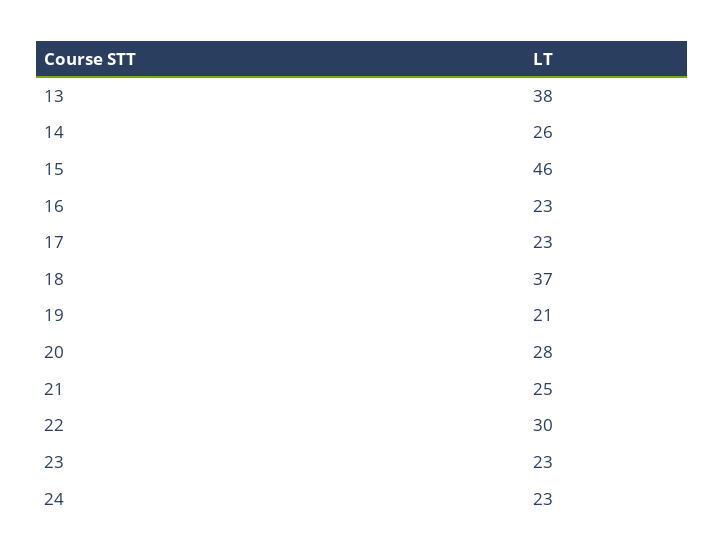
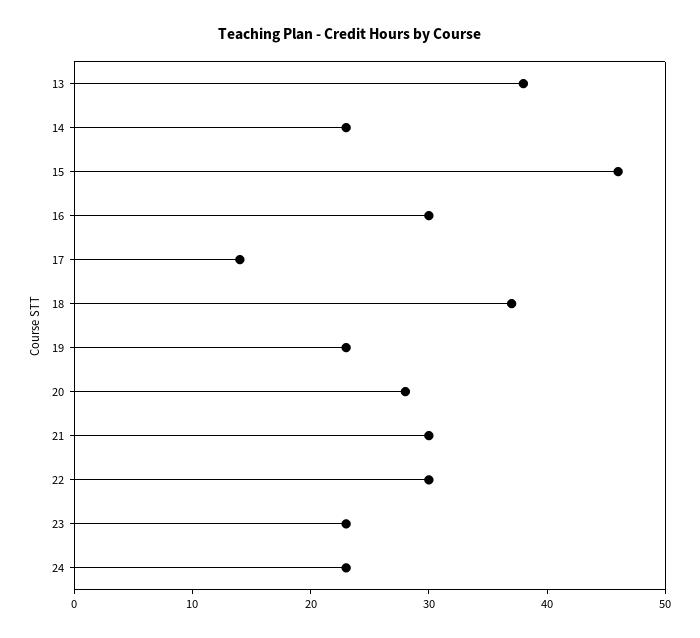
  {
    "13": 38,
-   "14": 26,
+   "14": 23,
    "15": 46,
-   "16": 23,
+   "16": 30,
-   "17": 23,
+   "17": 14,
    "18": 37,
-   "19": 21,
+   "19": 23,
    "20": 28,
-   "21": 25,
+   "21": 30,
    "22": 30,
    "23": 23,
    "24": 23
  }

